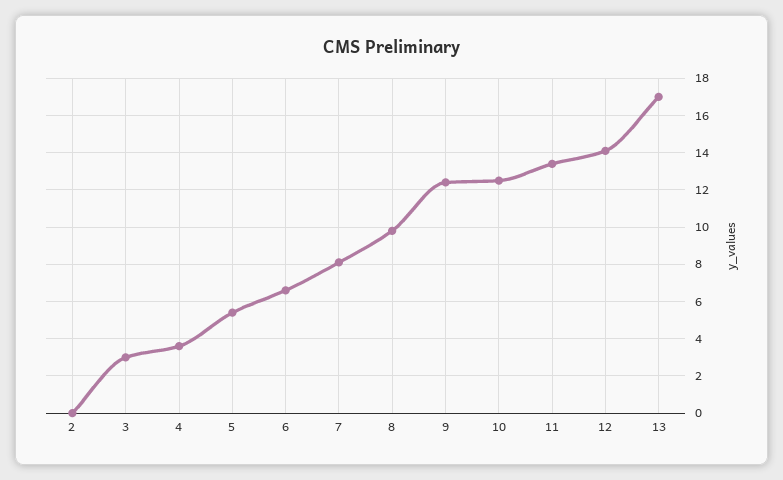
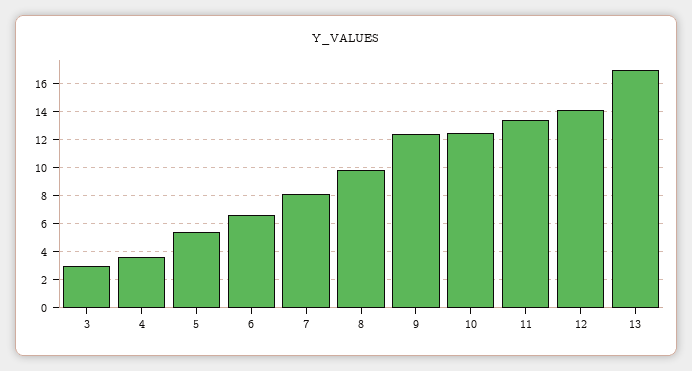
  {
-   "2": 0,
    "3": 3,
    "4": 3.5,
    "5": 5.5,
    "6": 6.5,
    "7": 8,
    "8": 10,
    "9": 12.5,
    "10": 12.5,
    "11": 13.5,
    "12": 14,
    "13": 17
  }

